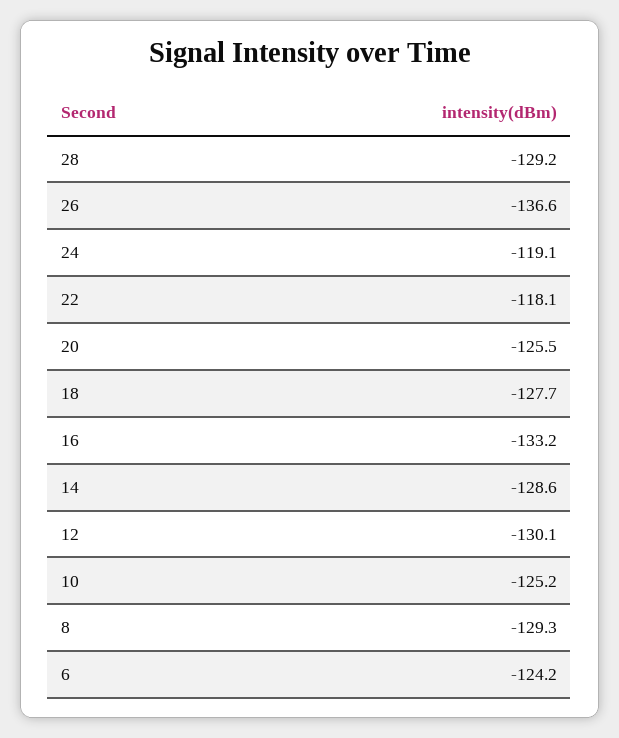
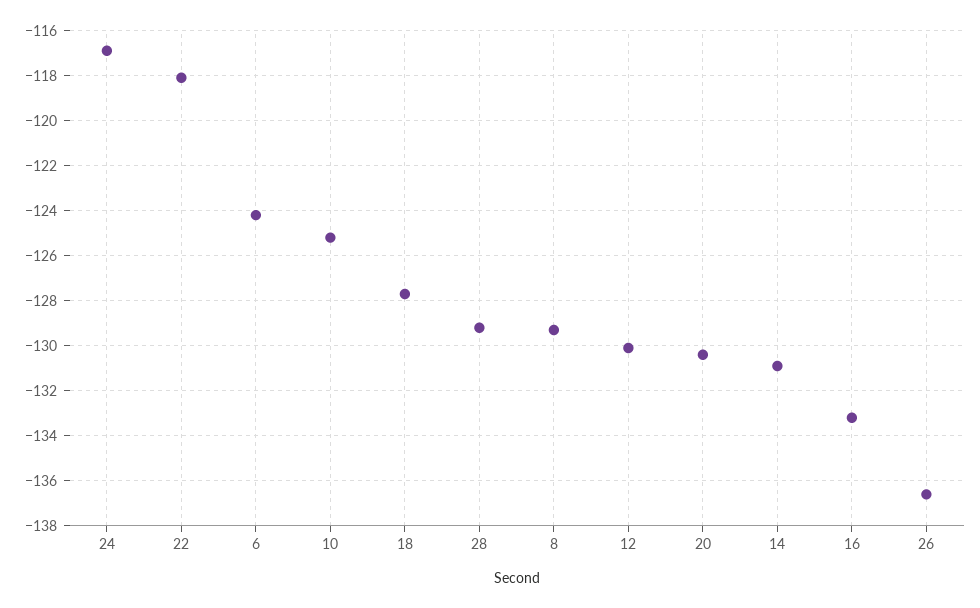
  {
    "28": -129.2,
    "26": -136.6,
-   "24": -119.1,
+   "24": -117,
    "22": -118.1,
-   "20": -125.5,
+   "20": -130.5,
    "18": -127.7,
    "16": -133.2,
-   "14": -128.6,
+   "14": -131,
    "12": -130.1,
    "10": -125.2,
    "8": -129.3,
    "6": -124.2
  }

